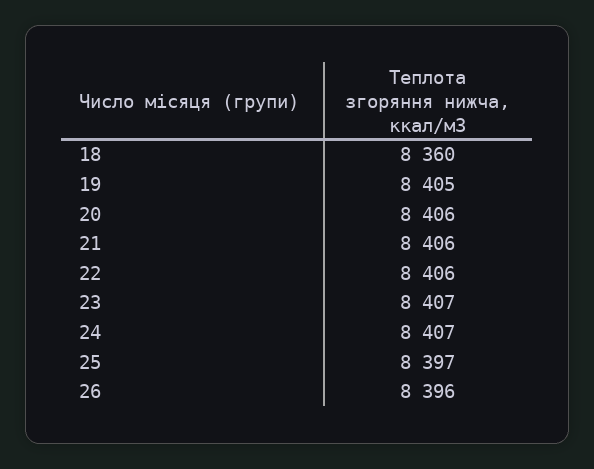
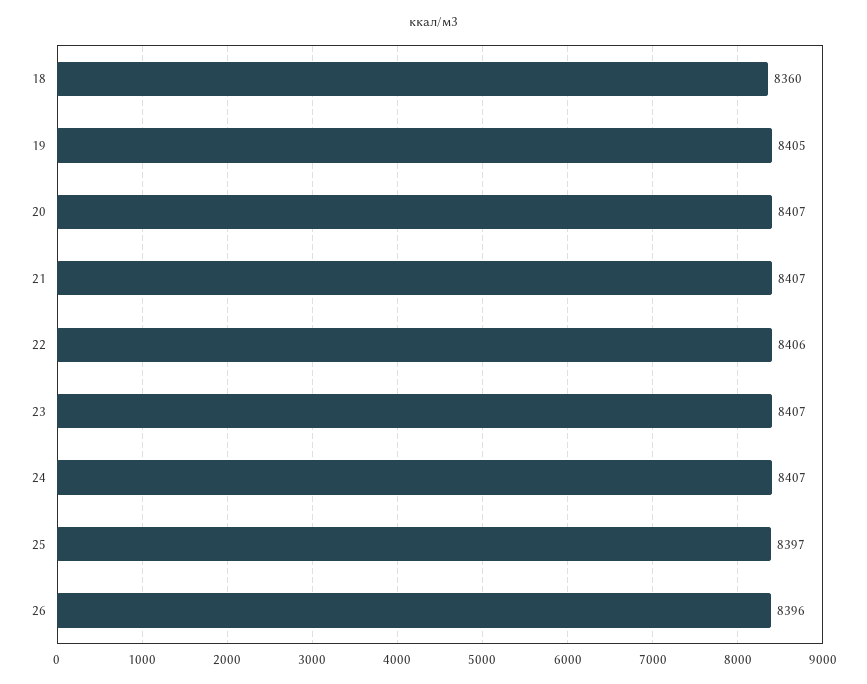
  {
    "18": 8360,
    "19": 8405,
-   "20": 8406,
+   "20": 8407,
-   "21": 8406,
+   "21": 8407,
    "22": 8406,
    "23": 8407,
    "24": 8407,
    "25": 8397,
    "26": 8396
  }

